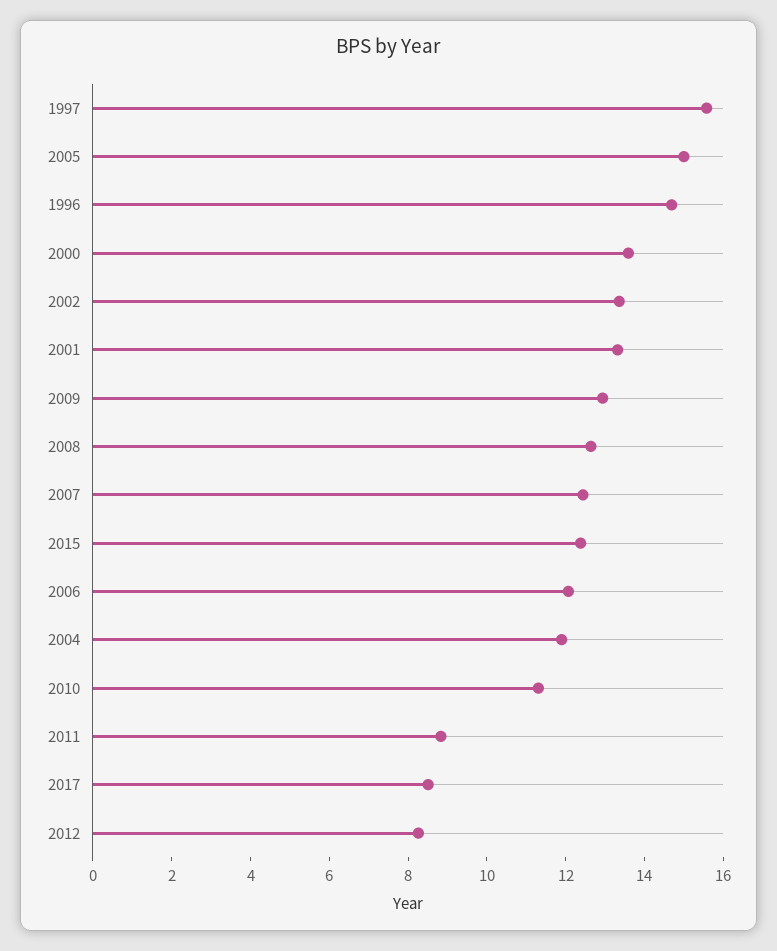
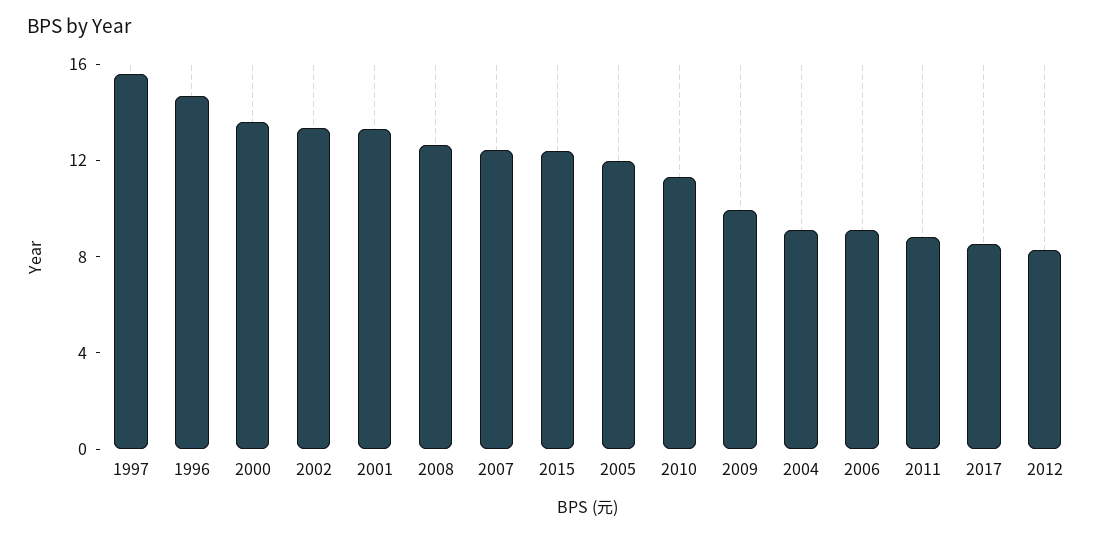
  {
    "1997": 15.5,
-   "2005": 15,
+   "2005": 12,
    "1996": 14.5,
    "2000": 13.5,
    "2002": 13.5,
    "2001": 13.5,
-   "2009": 13,
+   "2009": 10,
    "2008": 12.5,
    "2007": 12.5,
    "2015": 12.5,
-   "2006": 12,
+   "2006": 9,
-   "2004": 12,
+   "2004": 9,
    "2010": 11.5,
    "2011": 9,
    "2017": 8.5,
    "2012": 8.5
  }

